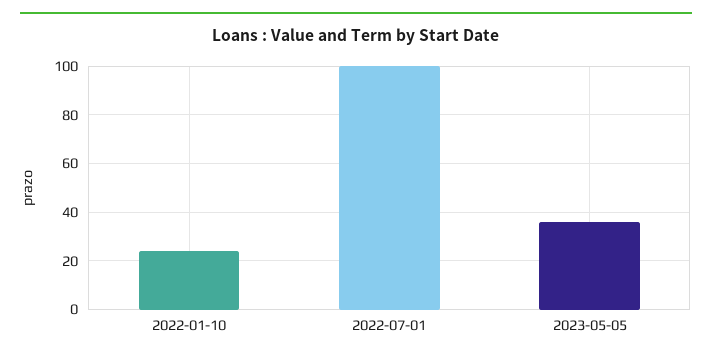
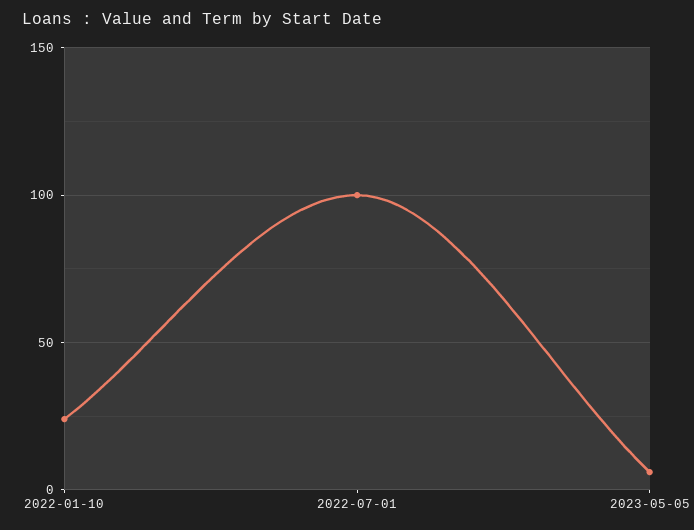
  {
    "2022-01-10": 25,
    "2022-07-01": 100,
-   "2023-05-05": 35
+   "2023-05-05": 5
  }

